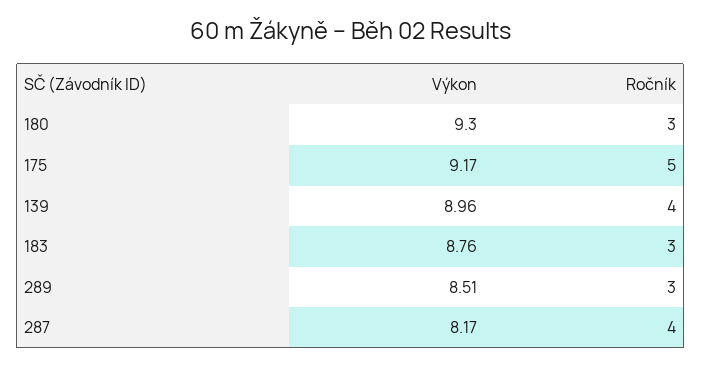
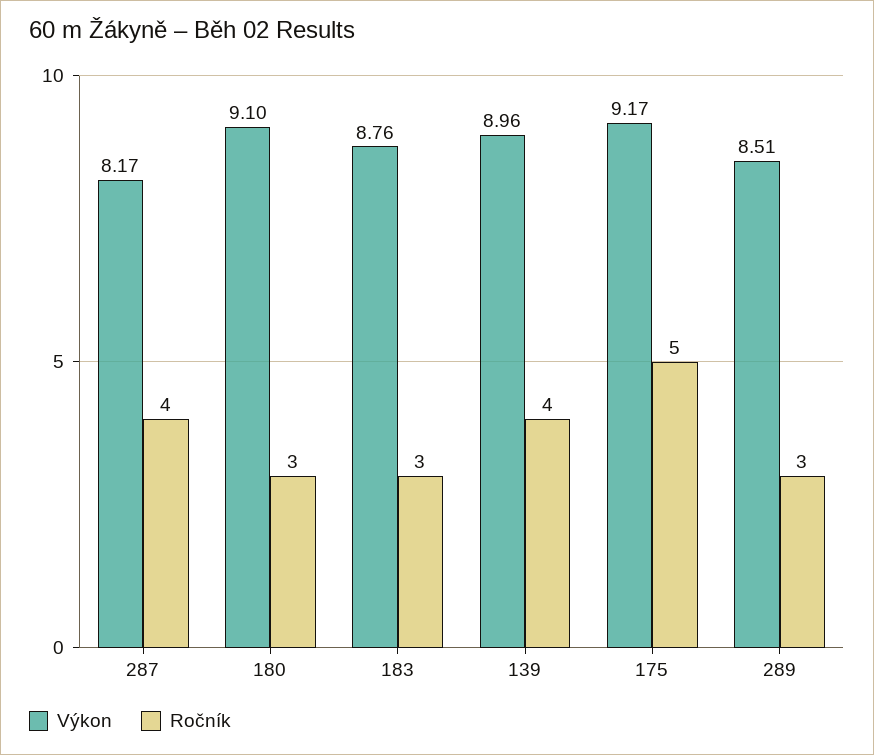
  {
    "Výkon": {
-     "180": 9.3,
+     "180": 9.1,
      "175": 9.17,
      "139": 8.96,
      "183": 8.76,
      "289": 8.51,
      "287": 8.17
    },
    "Ročník": {
      "180": 3,
      "175": 5,
      "139": 4,
      "183": 3,
      "289": 3,
      "287": 4
    }
  }

